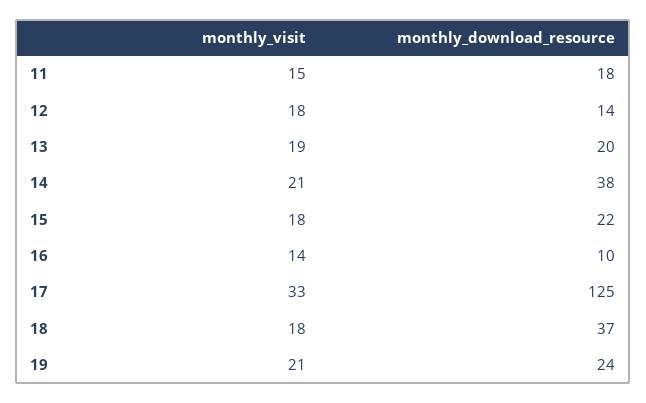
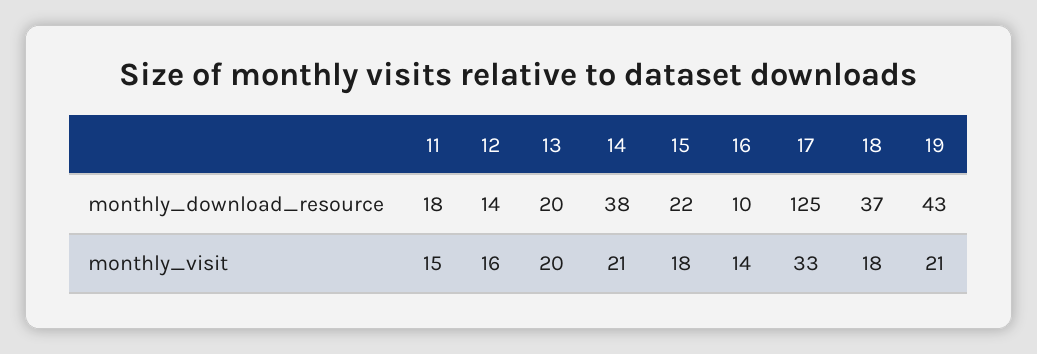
  {
    "monthly_visit": {
      "11": 15,
-     "12": 18,
+     "12": 16,
-     "13": 19,
+     "13": 20,
      "14": 21,
      "15": 18,
      "16": 14,
      "17": 33,
      "18": 18,
      "19": 21
    },
    "monthly_download_resource": {
      "11": 18,
      "12": 14,
      "13": 20,
      "14": 38,
      "15": 22,
      "16": 10,
      "17": 125,
      "18": 37,
-     "19": 24
+     "19": 43
    }
  }

